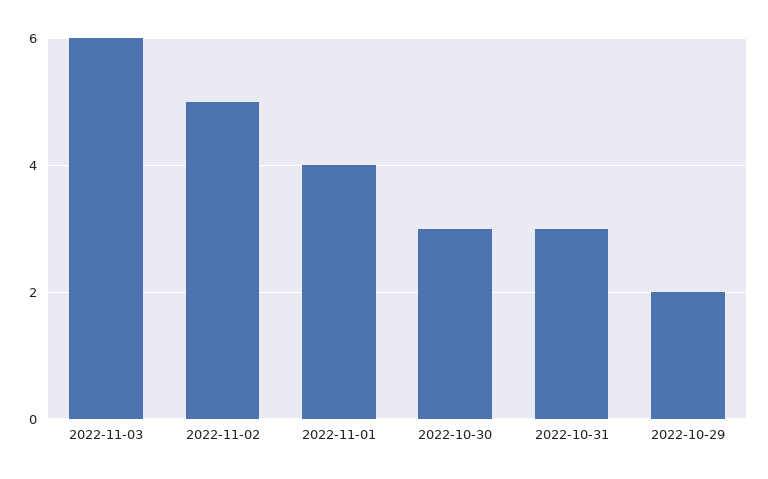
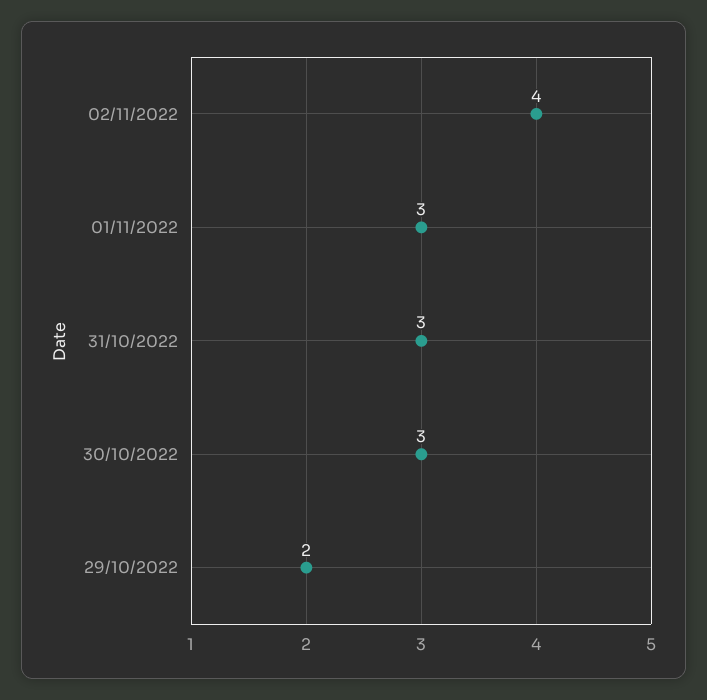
  {
-   "2022-11-03": 6,
-   "2022-11-02": 5,
+   "2022-11-02": 4,
-   "2022-11-01": 4,
+   "2022-11-01": 3,
    "2022-10-30": 3,
    "2022-10-31": 3,
    "2022-10-29": 2
  }

